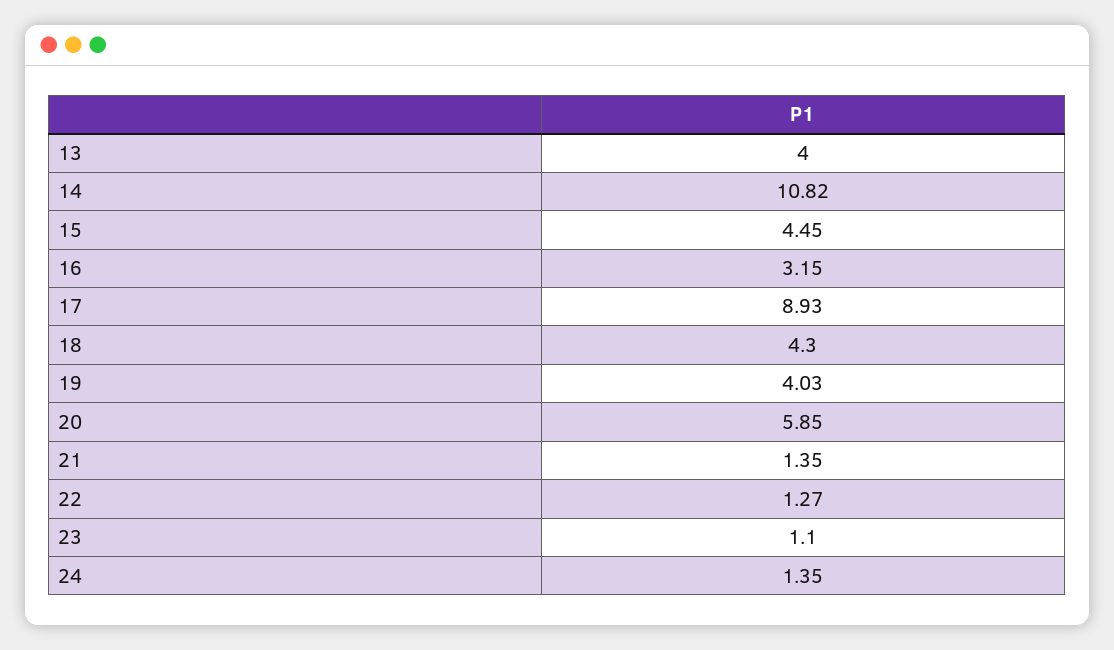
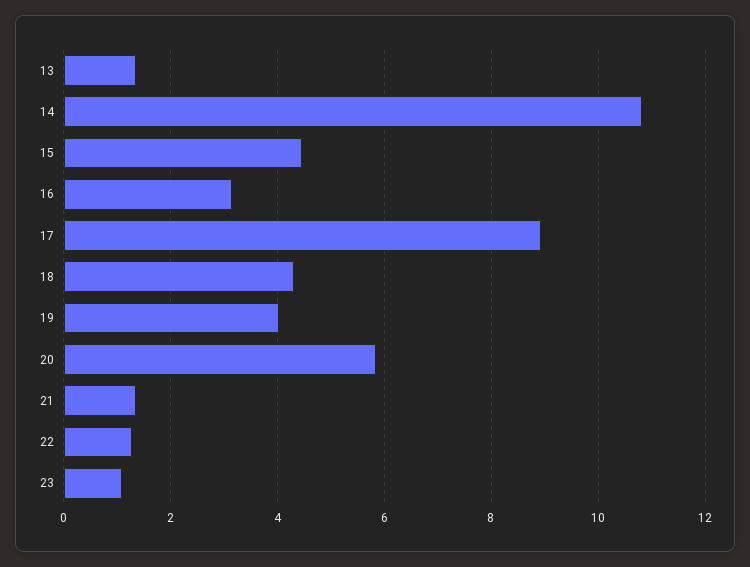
  {
-   "13": 4,
+   "13": 1.4,
    "14": 10.82,
    "15": 4.45,
    "16": 3.15,
    "17": 8.93,
    "18": 4.3,
    "19": 4.03,
    "20": 5.85,
    "21": 1.35,
    "22": 1.27,
-   "23": 1.1,
+   "23": 1.1
-   "24": 1.35
  }

